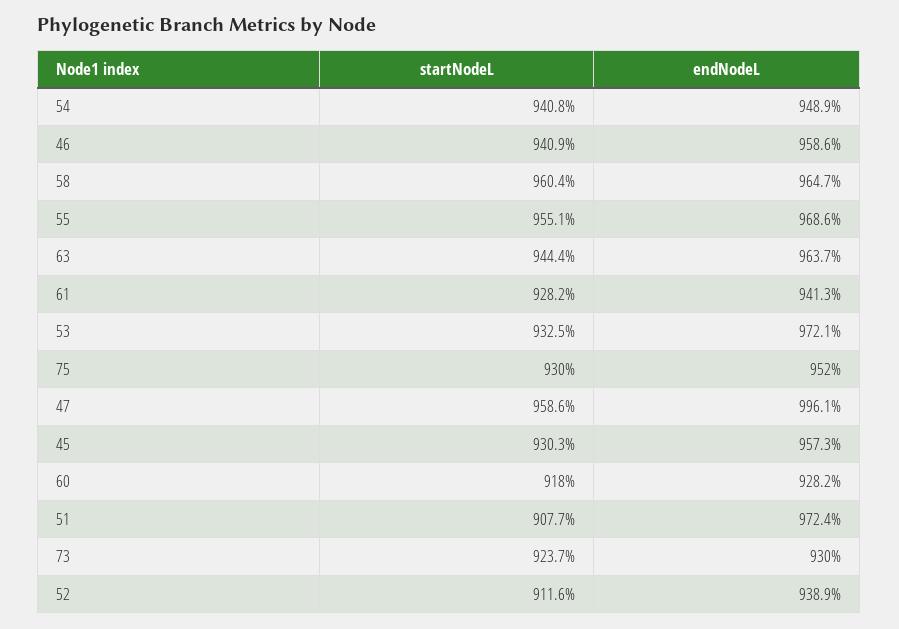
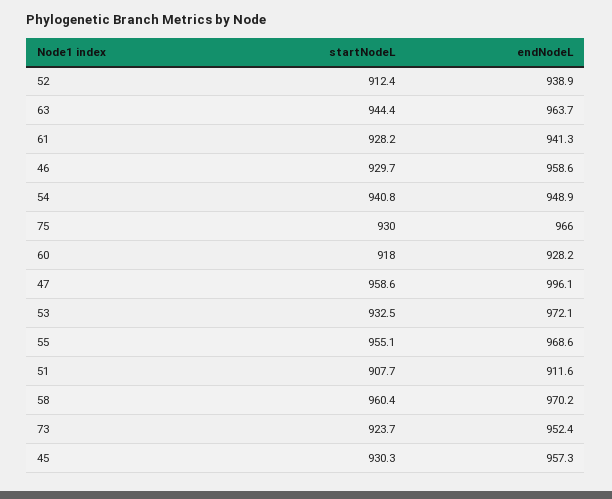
  {
    "startNodeL": {
      "54": 940.8,
-     "46": 940.9,
+     "46": 929.7,
      "58": 960.4,
      "55": 955.1,
      "63": 944.4,
      "61": 928.2,
      "53": 932.5,
      "75": 930,
      "47": 958.6,
      "45": 930.3,
      "60": 918,
      "51": 907.7,
      "73": 923.7,
-     "52": 911.6
+     "52": 912.4
    },
    "endNodeL": {
      "54": 948.9,
      "46": 958.6,
-     "58": 964.7,
+     "58": 970.2,
      "55": 968.6,
      "63": 963.7,
      "61": 941.3,
      "53": 972.1,
-     "75": 952,
+     "75": 966,
      "47": 996.1,
      "45": 957.3,
      "60": 928.2,
-     "51": 972.4,
+     "51": 911.6,
-     "73": 930,
+     "73": 952.4,
      "52": 938.9
    }
  }

